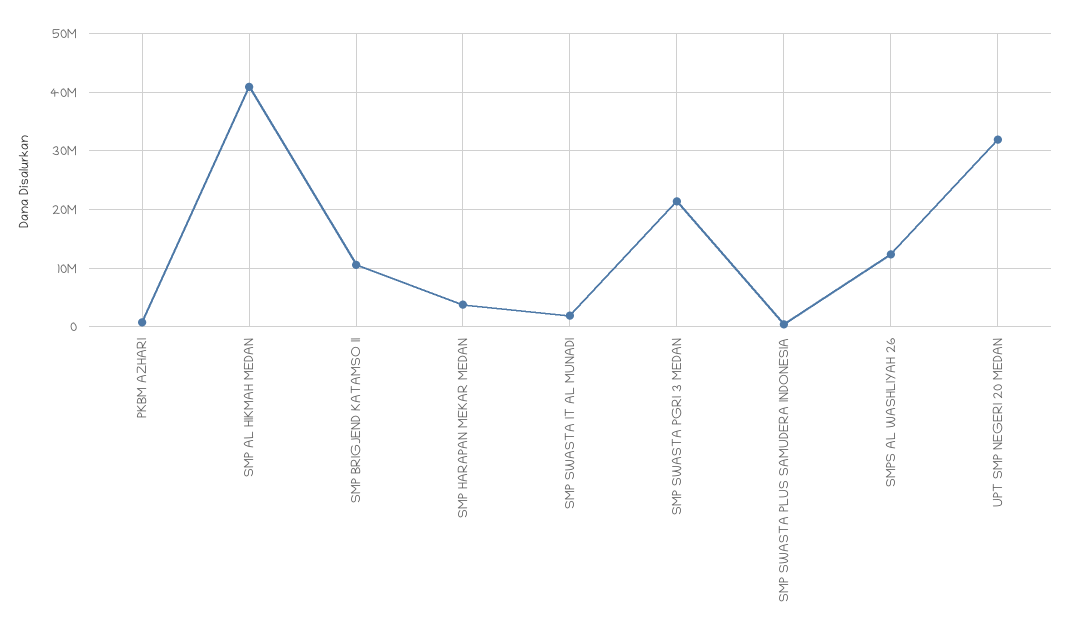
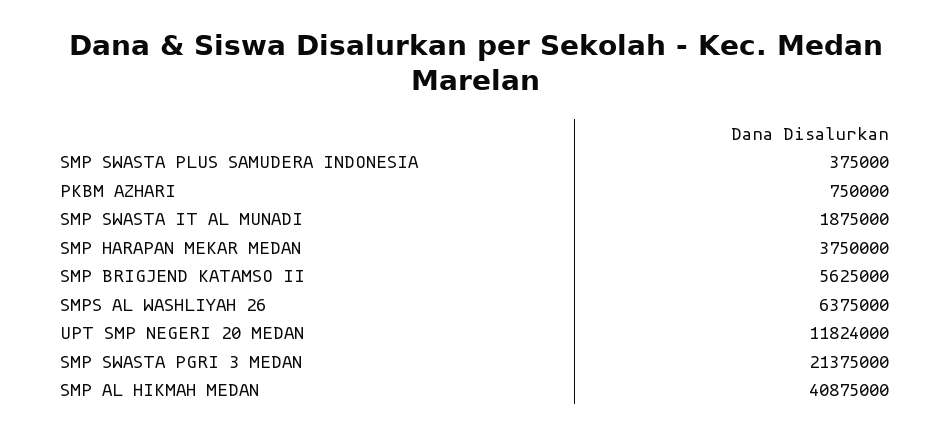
  {
    "PKBM AZHARI": 750000,
    "SMP AL HIKMAH MEDAN": 40875000,
-   "SMP BRIGJEND KATAMSO II": 10000000,
+   "SMP BRIGJEND KATAMSO II": 5625000,
    "SMP HARAPAN MEKAR MEDAN": 3750000,
    "SMP SWASTA IT AL MUNADI": 1875000,
    "SMP SWASTA PGRI 3 MEDAN": 21375000,
    "SMP SWASTA PLUS SAMUDERA INDONESIA": 375000,
-   "SMPS AL WASHLIYAH 26": 12000000,
+   "SMPS AL WASHLIYAH 26": 6375000,
-   "UPT SMP NEGERI 20 MEDAN": 32000000
+   "UPT SMP NEGERI 20 MEDAN": 11824000
  }

